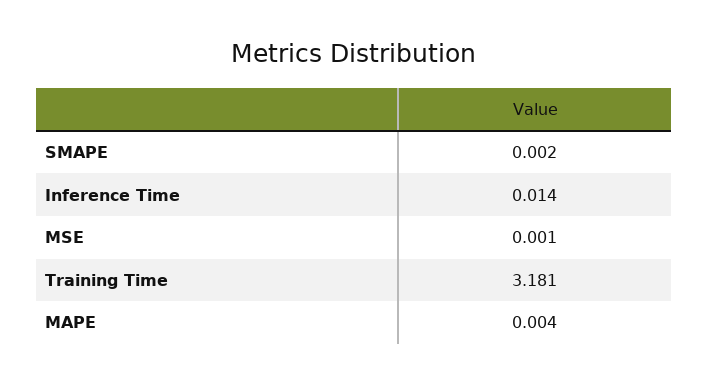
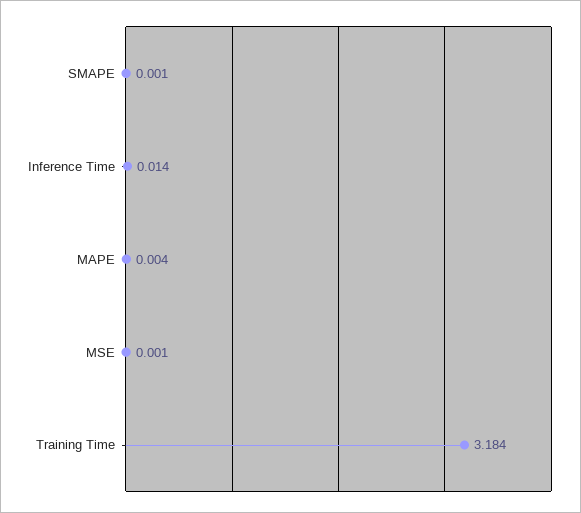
  {
-   "SMAPE": 0.002,
+   "SMAPE": 0.001,
    "Inference Time": 0.014,
    "MSE": 0.001,
-   "Training Time": 3.181,
+   "Training Time": 3.184,
    "MAPE": 0.004
  }

